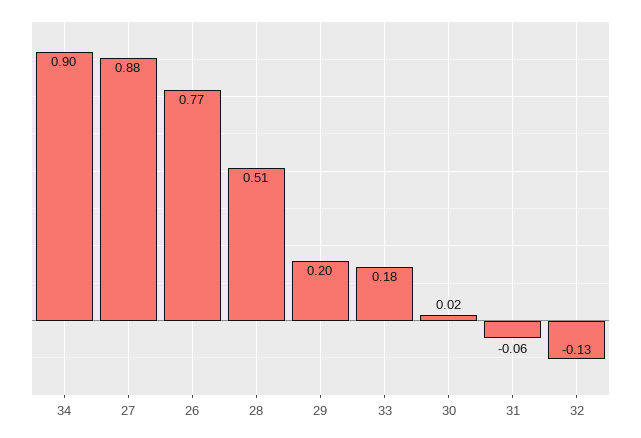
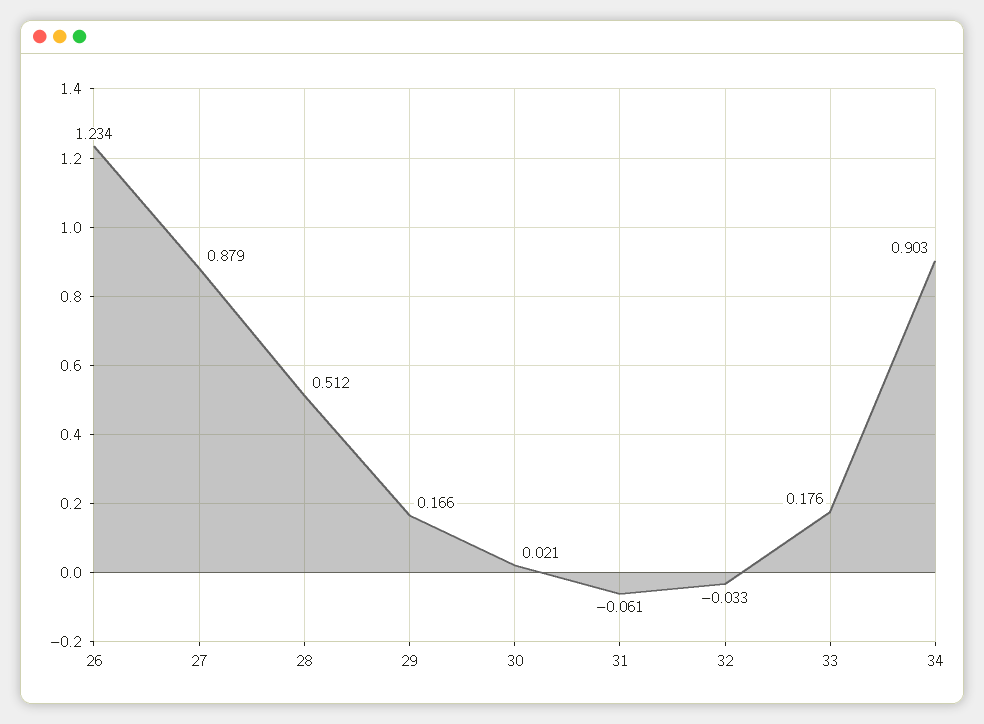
  {
    "34": 0.903,
    "27": 0.879,
-   "26": 0.77,
+   "26": 1.234,
    "28": 0.512,
-   "29": 0.2,
+   "29": 0.166,
    "33": 0.176,
    "30": 0.021,
    "31": -0.061,
-   "32": -0.13
+   "32": -0.033
  }

